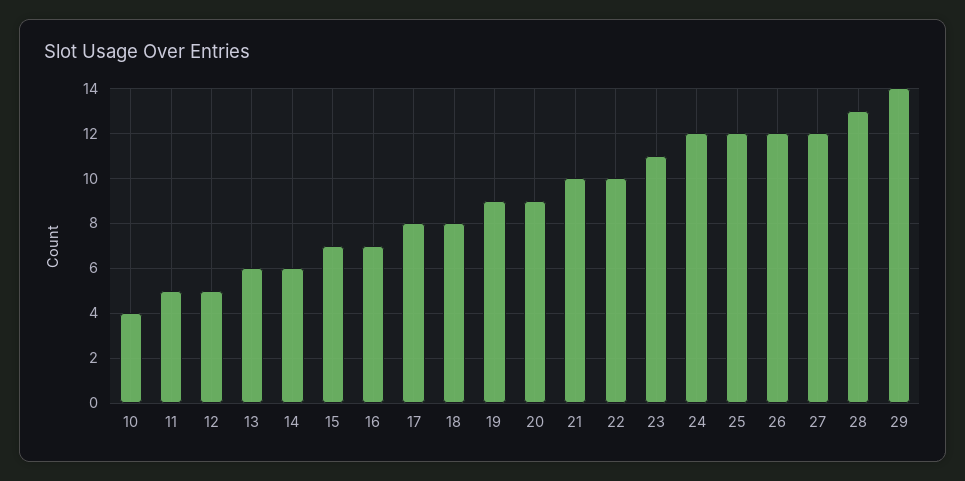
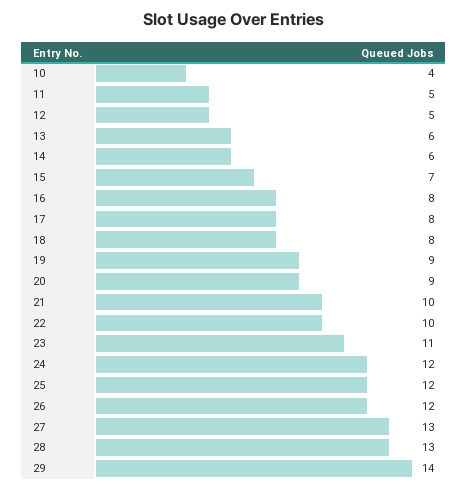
  {
    "10": 4,
    "11": 5,
    "12": 5,
    "13": 6,
    "14": 6,
    "15": 7,
-   "16": 7,
+   "16": 8,
    "17": 8,
    "18": 8,
    "19": 9,
    "20": 9,
    "21": 10,
    "22": 10,
    "23": 11,
    "24": 12,
    "25": 12,
    "26": 12,
-   "27": 12,
+   "27": 13,
    "28": 13,
    "29": 14
  }

